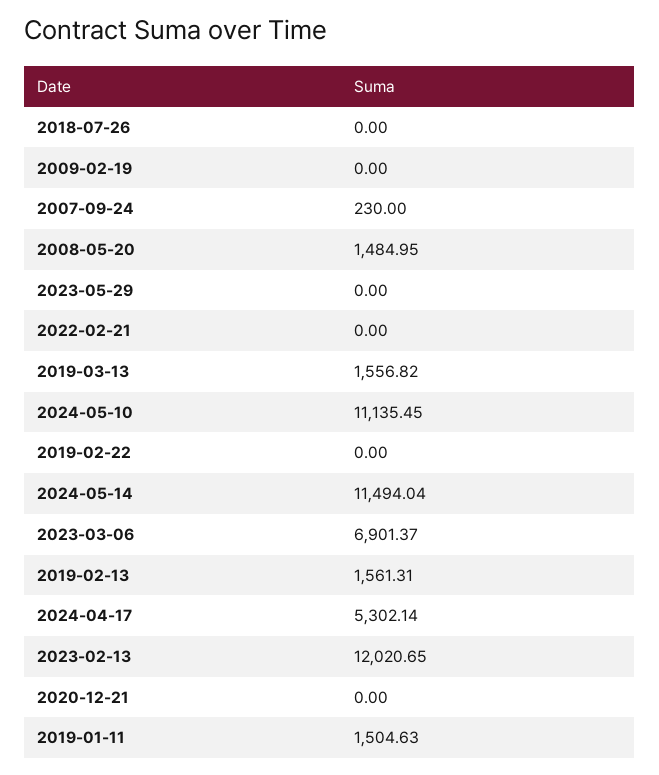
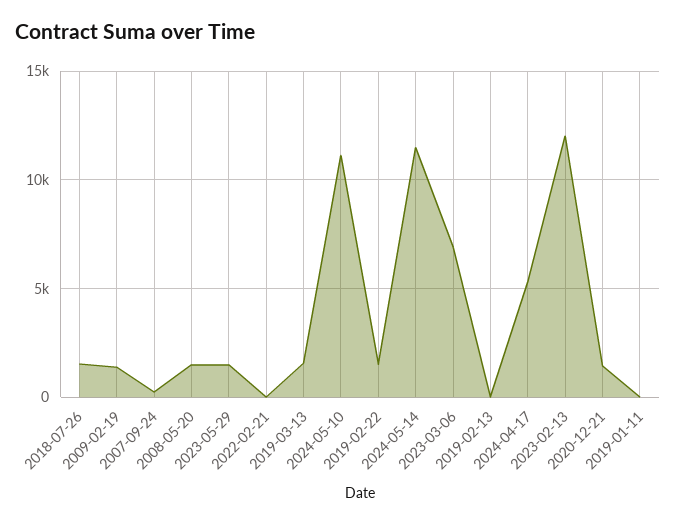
  {
-   "2018-07-26": 0,
+   "2018-07-26": 1500,
-   "2009-02-19": 0,
+   "2009-02-19": 1500,
    "2007-09-24": 230,
    "2008-05-20": 1484.95,
-   "2023-05-29": 0,
+   "2023-05-29": 1500,
    "2022-02-21": 0,
    "2019-03-13": 1556.82,
    "2024-05-10": 11135.45,
-   "2019-02-22": 0,
+   "2019-02-22": 1500,
    "2024-05-14": 11494.04,
    "2023-03-06": 6901.37,
-   "2019-02-13": 1561.31,
+   "2019-02-13": 0,
    "2024-04-17": 5302.14,
    "2023-02-13": 12020.65,
-   "2020-12-21": 0,
+   "2020-12-21": 1500,
-   "2019-01-11": 1504.63
+   "2019-01-11": 0
  }

